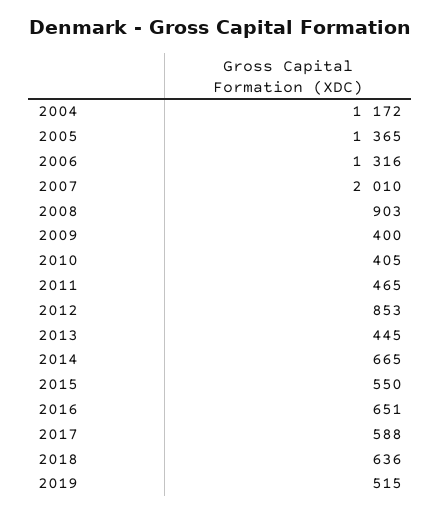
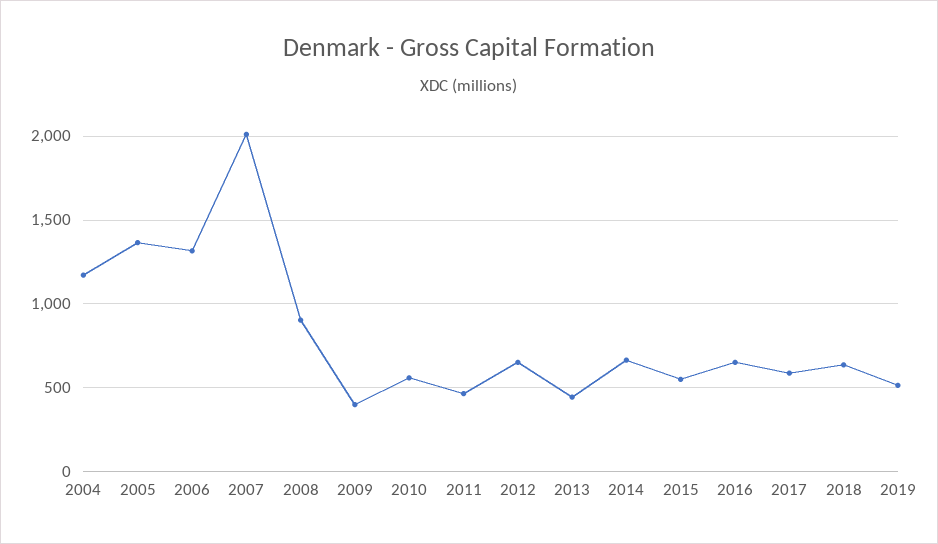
  {
    "2004": 1172,
    "2005": 1365,
    "2006": 1316,
    "2007": 2010,
    "2008": 903,
    "2009": 400,
-   "2010": 405,
+   "2010": 550,
    "2011": 465,
-   "2012": 853,
+   "2012": 650,
    "2013": 445,
    "2014": 665,
    "2015": 550,
    "2016": 651,
    "2017": 588,
    "2018": 636,
    "2019": 515
  }

